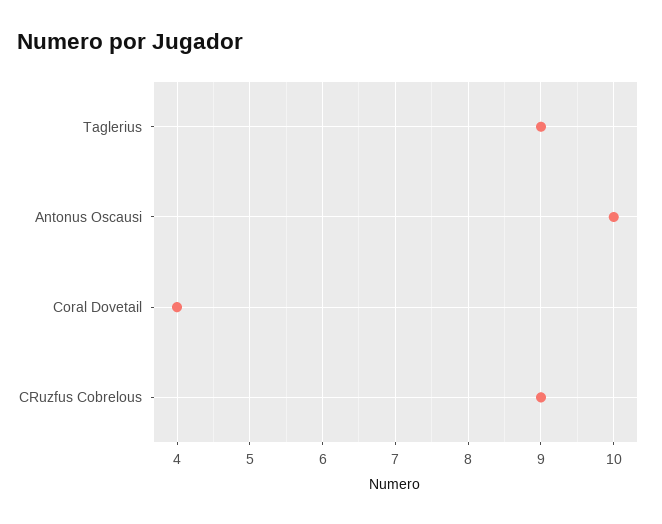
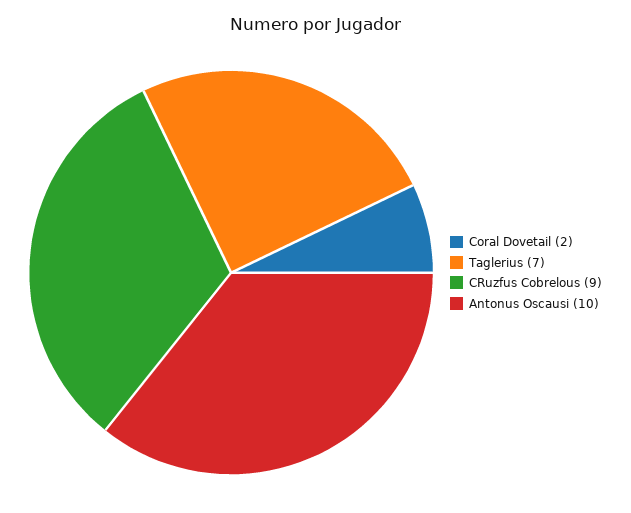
  {
-   "Taglerius": 9,
+   "Taglerius": 7,
    "Antonus Oscausi": 10,
-   "Coral Dovetail": 4,
+   "Coral Dovetail": 2,
    "CRuzfus Cobrelous": 9
  }

